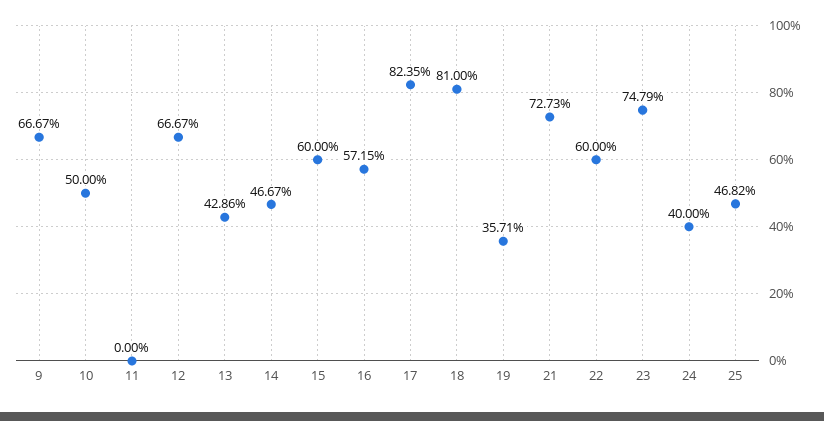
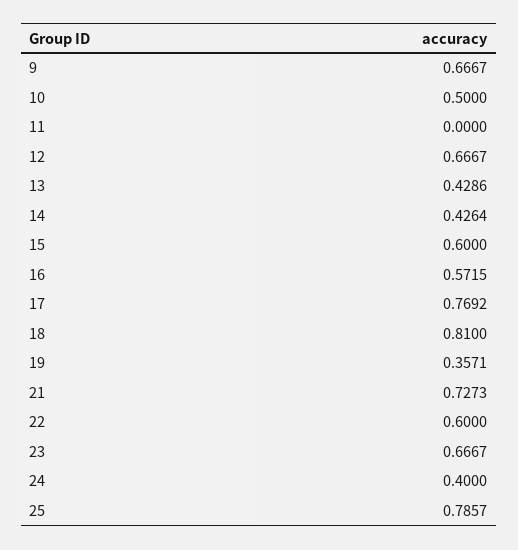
  {
    "9": 0.6667,
    "10": 0.5,
    "11": 0,
    "12": 0.6667,
    "13": 0.4286,
-   "14": 0.4667,
+   "14": 0.4264,
    "15": 0.6,
    "16": 0.5715,
-   "17": 0.8235,
+   "17": 0.7692,
    "18": 0.81,
    "19": 0.3571,
    "21": 0.7273,
    "22": 0.6,
-   "23": 0.7479,
+   "23": 0.6667,
    "24": 0.4,
-   "25": 0.4682
+   "25": 0.7857
  }

